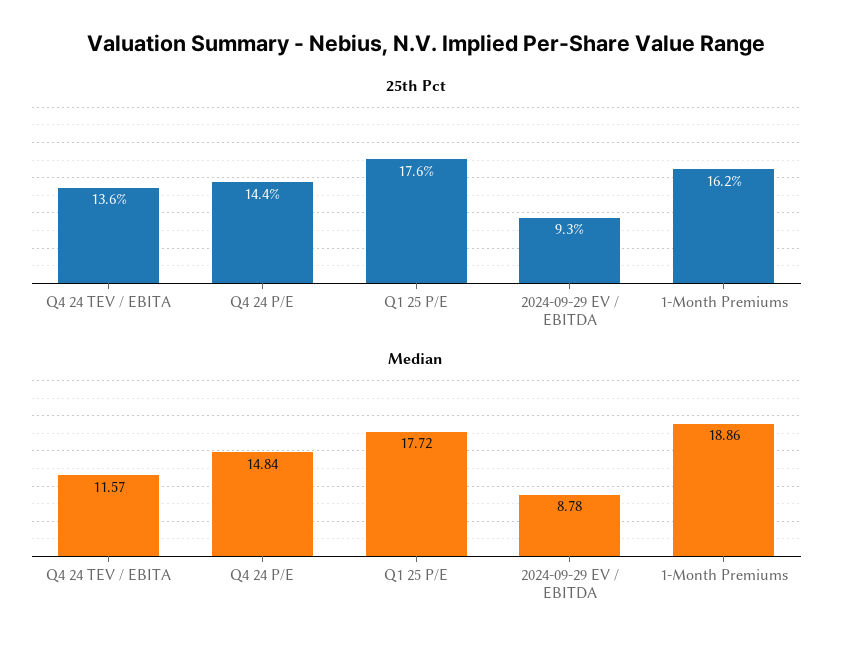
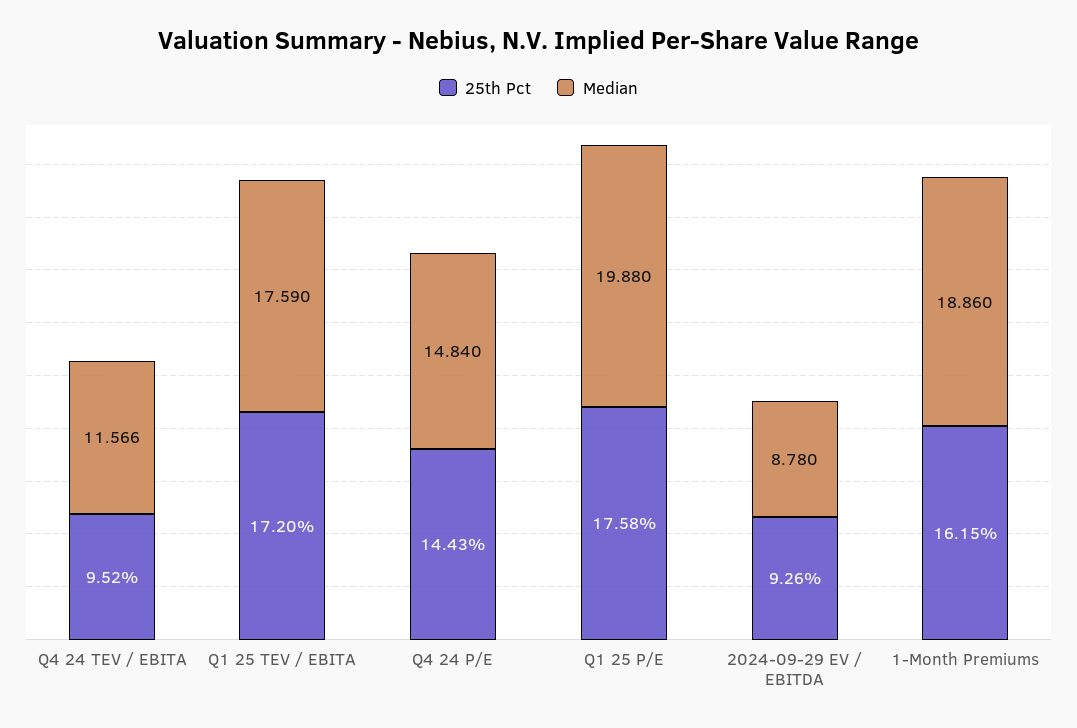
  {
    "25th Pct": {
-     "Q4 24 TEV / EBITA": 13.6,
+     "Q4 24 TEV / EBITA": 9.52,
      "Q4 24 P/E": 14.43,
      "Q1 25 P/E": 17.58,
      "2024-09-29 EV / EBITDA": 9.26,
-     "1-Month Premiums": 16.15
+     "1-Month Premiums": 16.15,
+     "Q1 25 TEV / EBITA": 17.2
    },
    "Median": {
      "Q4 24 TEV / EBITA": 11.566,
      "Q4 24 P/E": 14.84,
-     "Q1 25 P/E": 17.72,
+     "Q1 25 P/E": 19.88,
      "2024-09-29 EV / EBITDA": 8.78,
-     "1-Month Premiums": 18.86
+     "1-Month Premiums": 18.86,
+     "Q1 25 TEV / EBITA": 17.59
    }
  }

